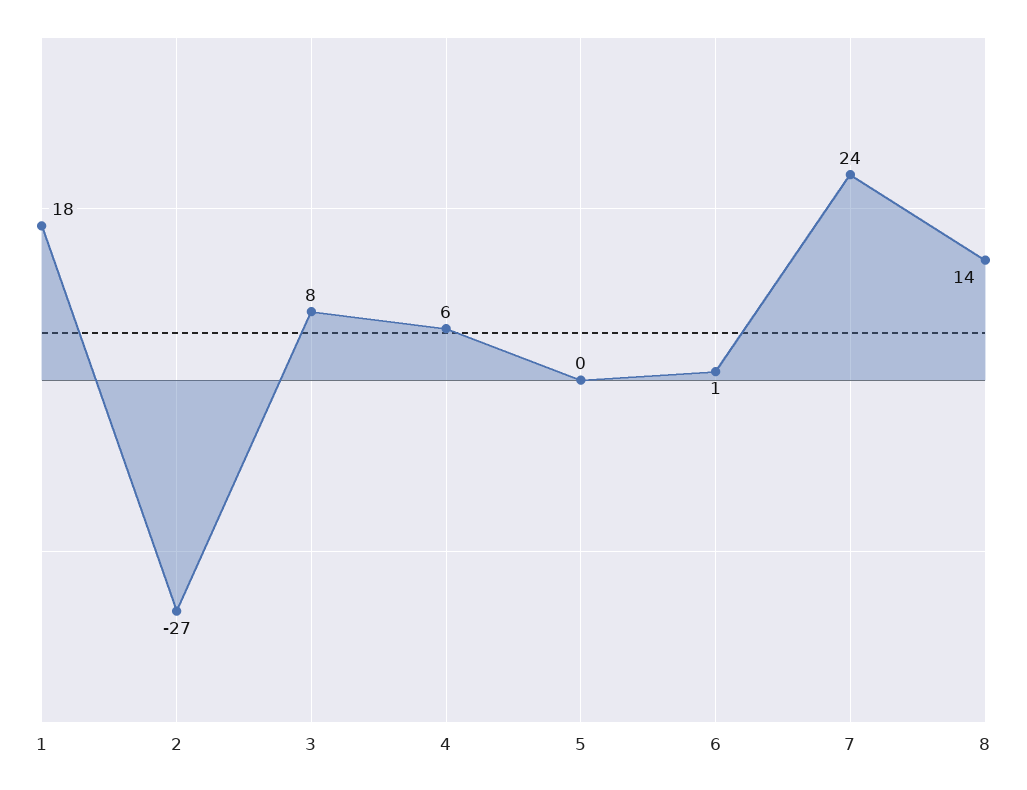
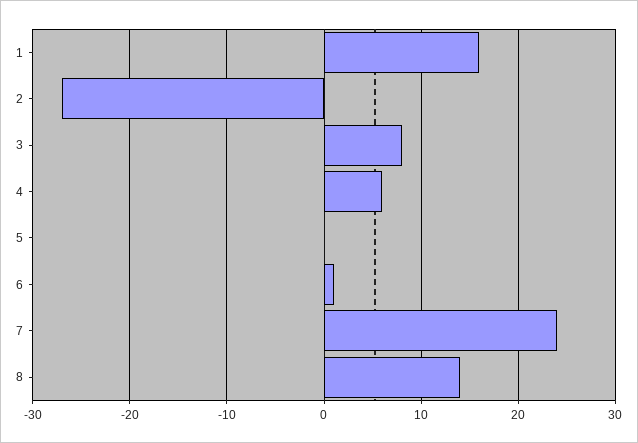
  {
-   "1": 18,
+   "1": 16,
    "2": -27,
    "3": 8,
    "4": 6,
    "5": 0,
    "6": 1,
    "7": 24,
    "8": 14
  }

